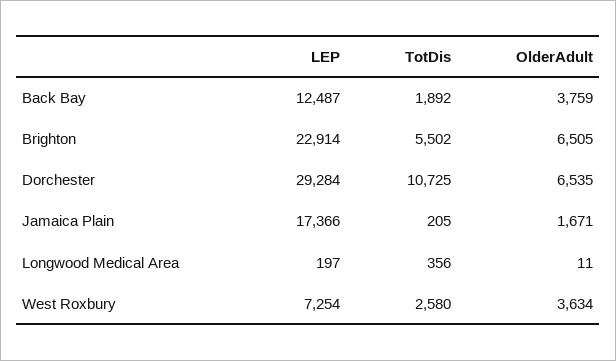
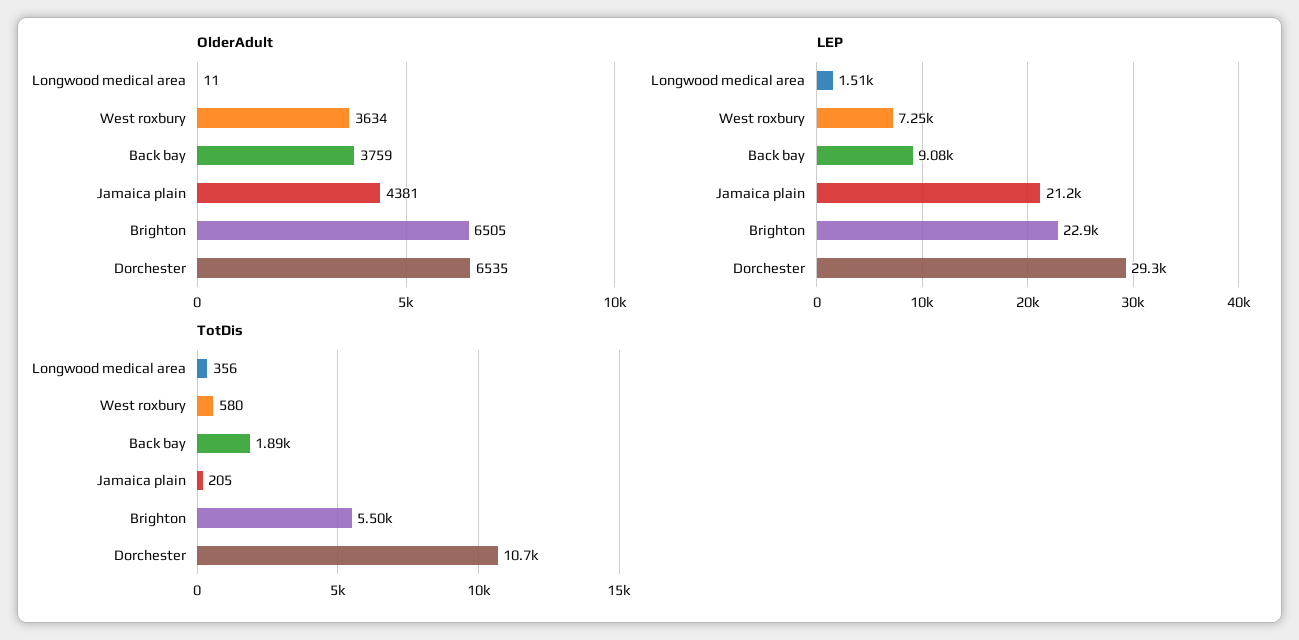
  {
    "LEP": {
-     "Back Bay": 12487,
+     "Back Bay": 9080,
      "Brighton": 22914,
      "Dorchester": 29284,
-     "Jamaica Plain": 17366,
+     "Jamaica Plain": 21200,
-     "Longwood Medical Area": 197,
+     "Longwood Medical Area": 1510,
      "West Roxbury": 7254
    },
    "TotDis": {
      "Back Bay": 1892,
      "Brighton": 5502,
      "Dorchester": 10725,
      "Jamaica Plain": 205,
      "Longwood Medical Area": 356,
-     "West Roxbury": 2580
+     "West Roxbury": 580
    },
    "OlderAdult": {
      "Back Bay": 3759,
      "Brighton": 6505,
      "Dorchester": 6535,
-     "Jamaica Plain": 1671,
+     "Jamaica Plain": 4381,
      "Longwood Medical Area": 11,
      "West Roxbury": 3634
    }
  }

